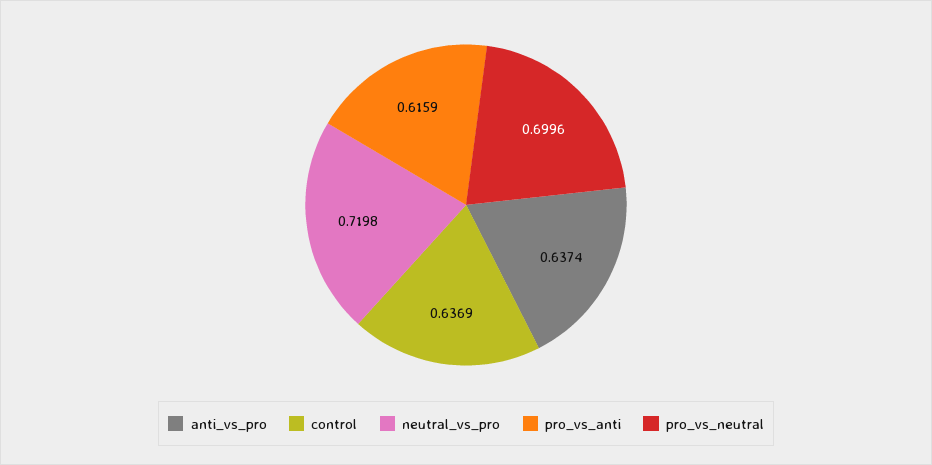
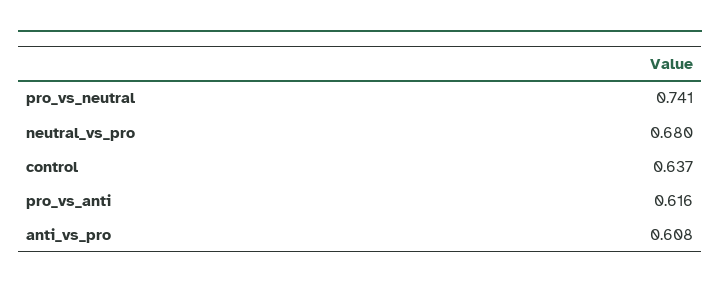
  {
-   "anti_vs_pro": 0.6374,
+   "anti_vs_pro": 0.608,
    "control": 0.6369,
-   "neutral_vs_pro": 0.7198,
+   "neutral_vs_pro": 0.68,
    "pro_vs_anti": 0.6159,
-   "pro_vs_neutral": 0.6996
+   "pro_vs_neutral": 0.741
  }

